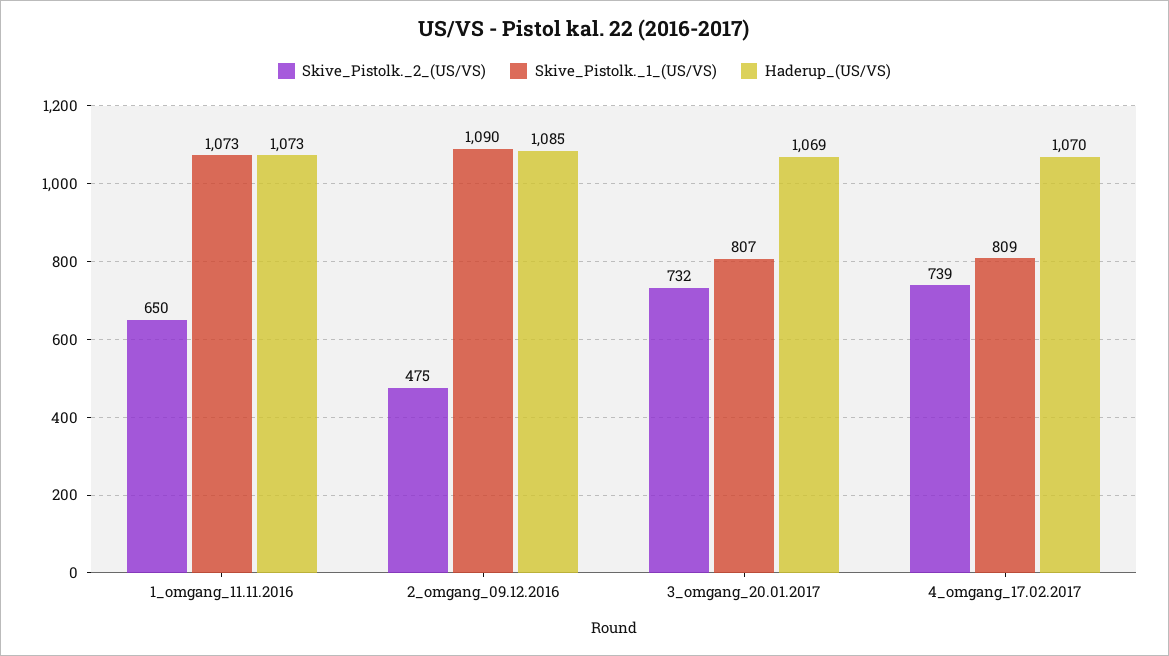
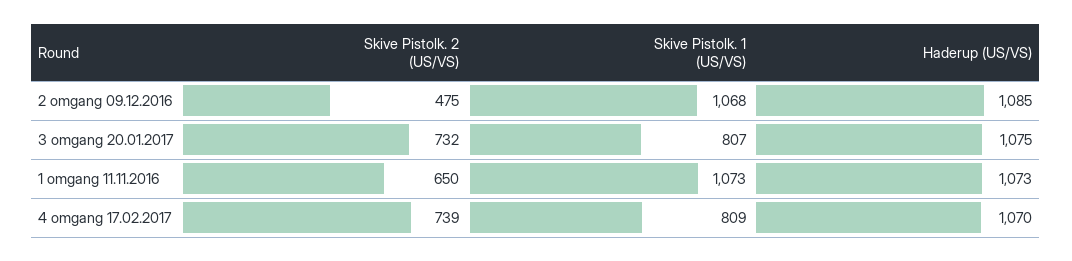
  {
    "Skive_Pistolk._2_(US/VS)": {
      "1_omgang_11.11.2016": 650,
      "2_omgang_09.12.2016": 475,
      "3_omgang_20.01.2017": 732,
      "4_omgang_17.02.2017": 739
    },
    "Skive_Pistolk._1_(US/VS)": {
      "1_omgang_11.11.2016": 1073,
-     "2_omgang_09.12.2016": 1090,
+     "2_omgang_09.12.2016": 1068,
      "3_omgang_20.01.2017": 807,
      "4_omgang_17.02.2017": 809
    },
    "Haderup_(US/VS)": {
      "1_omgang_11.11.2016": 1073,
      "2_omgang_09.12.2016": 1085,
-     "3_omgang_20.01.2017": 1069,
+     "3_omgang_20.01.2017": 1075,
      "4_omgang_17.02.2017": 1070
    }
  }

